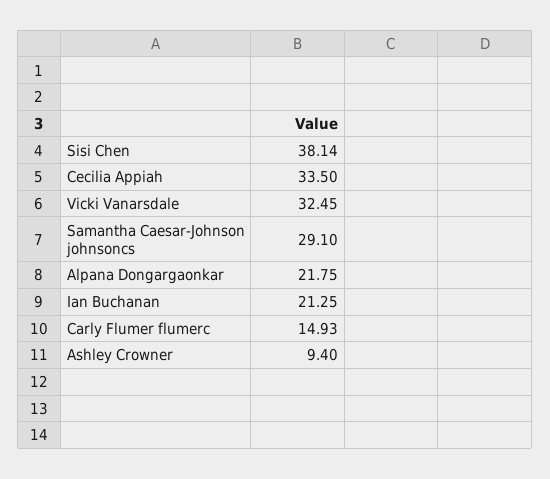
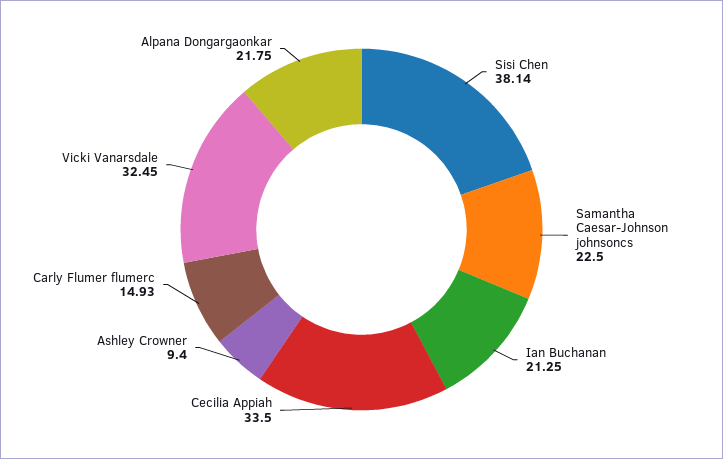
  {
    "Sisi Chen": 38.14,
    "Cecilia Appiah": 33.5,
    "Vicki Vanarsdale": 32.45,
-   "Samantha Caesar-Johnson johnsoncs": 29.1,
+   "Samantha Caesar-Johnson johnsoncs": 22.5,
    "Alpana Dongargaonkar": 21.75,
    "Ian Buchanan": 21.25,
    "Carly Flumer flumerc": 14.93,
    "Ashley Crowner": 9.4
  }

